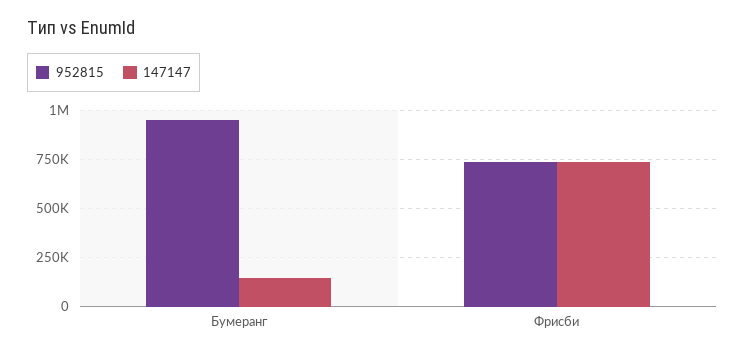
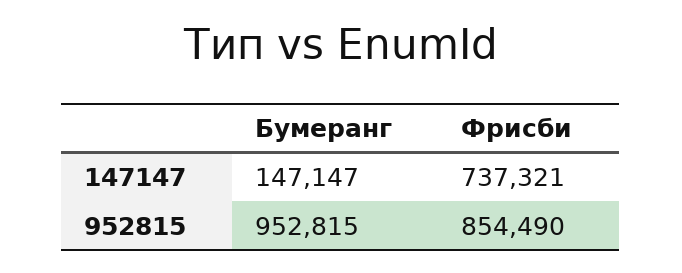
  {
    "952815": {
      "Бумеранг": 952815,
-     "Фрисби": 750000
+     "Фрисби": 854490
    },
    "147147": {
      "Бумеранг": 147147,
      "Фрисби": 737321
    }
  }

